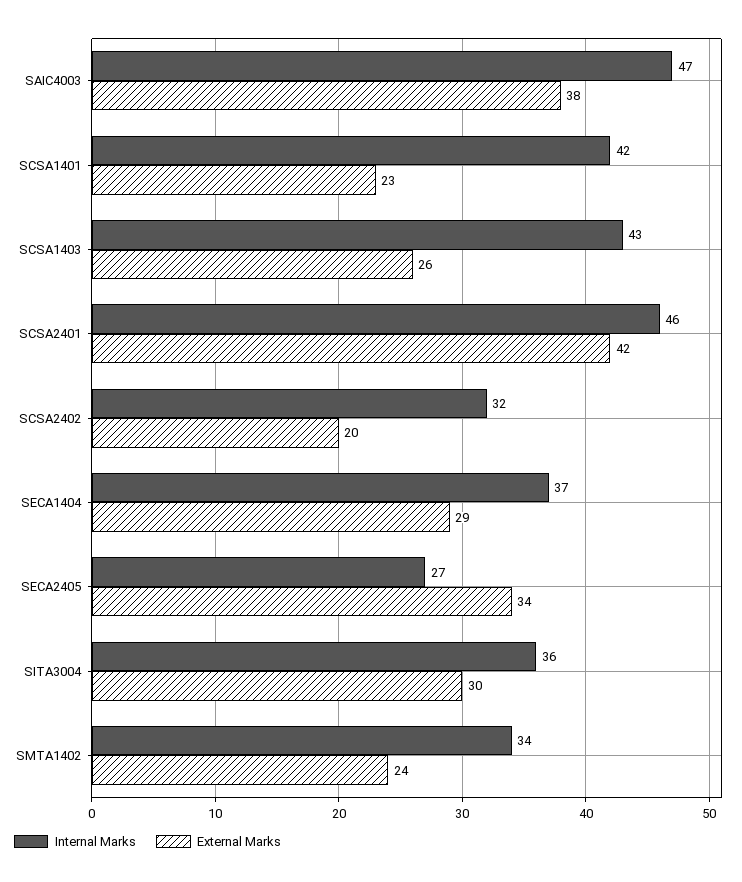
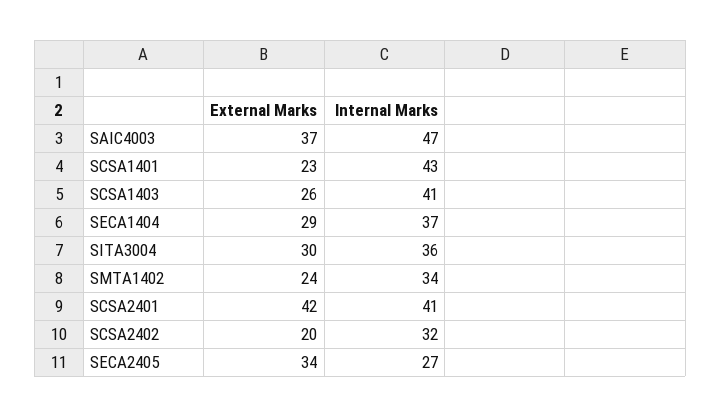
  {
    "Internal Marks": {
      "SAIC4003": 47,
-     "SCSA1401": 42,
+     "SCSA1401": 43,
-     "SCSA1403": 43,
+     "SCSA1403": 41,
-     "SCSA2401": 46,
+     "SCSA2401": 41,
      "SCSA2402": 32,
      "SECA1404": 37,
      "SECA2405": 27,
      "SITA3004": 36,
      "SMTA1402": 34
    },
    "External Marks": {
-     "SAIC4003": 38,
+     "SAIC4003": 37,
      "SCSA1401": 23,
      "SCSA1403": 26,
      "SCSA2401": 42,
      "SCSA2402": 20,
      "SECA1404": 29,
      "SECA2405": 34,
      "SITA3004": 30,
      "SMTA1402": 24
    }
  }

